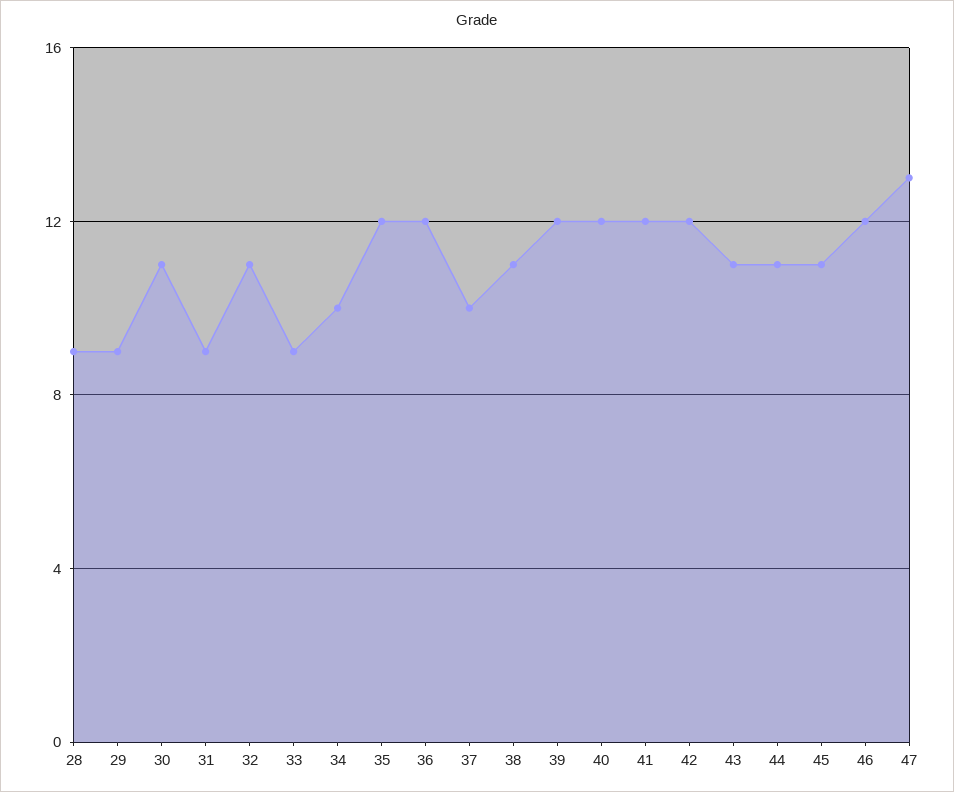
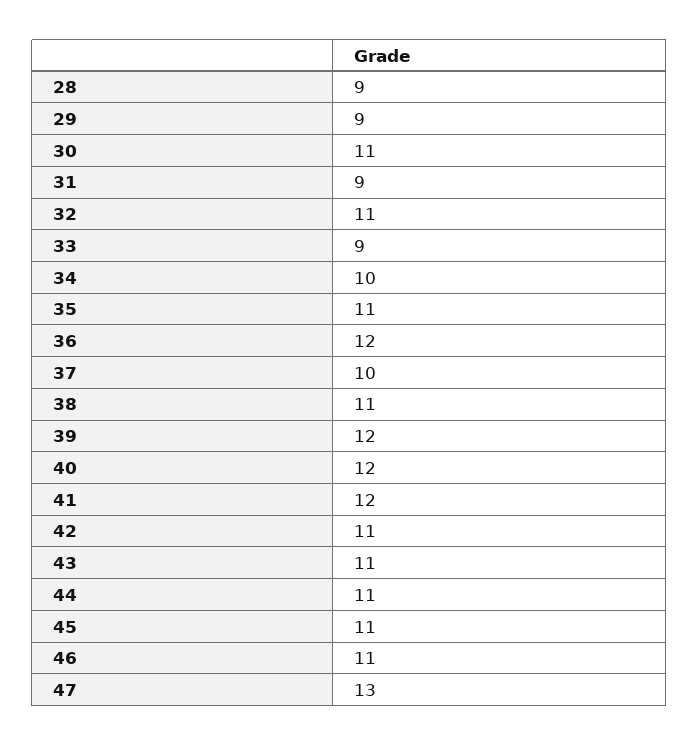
  {
    "28": 9,
    "29": 9,
    "30": 11,
    "31": 9,
    "32": 11,
    "33": 9,
    "34": 10,
-   "35": 12,
+   "35": 11,
    "36": 12,
    "37": 10,
    "38": 11,
    "39": 12,
    "40": 12,
    "41": 12,
-   "42": 12,
+   "42": 11,
    "43": 11,
    "44": 11,
    "45": 11,
-   "46": 12,
+   "46": 11,
    "47": 13
  }

